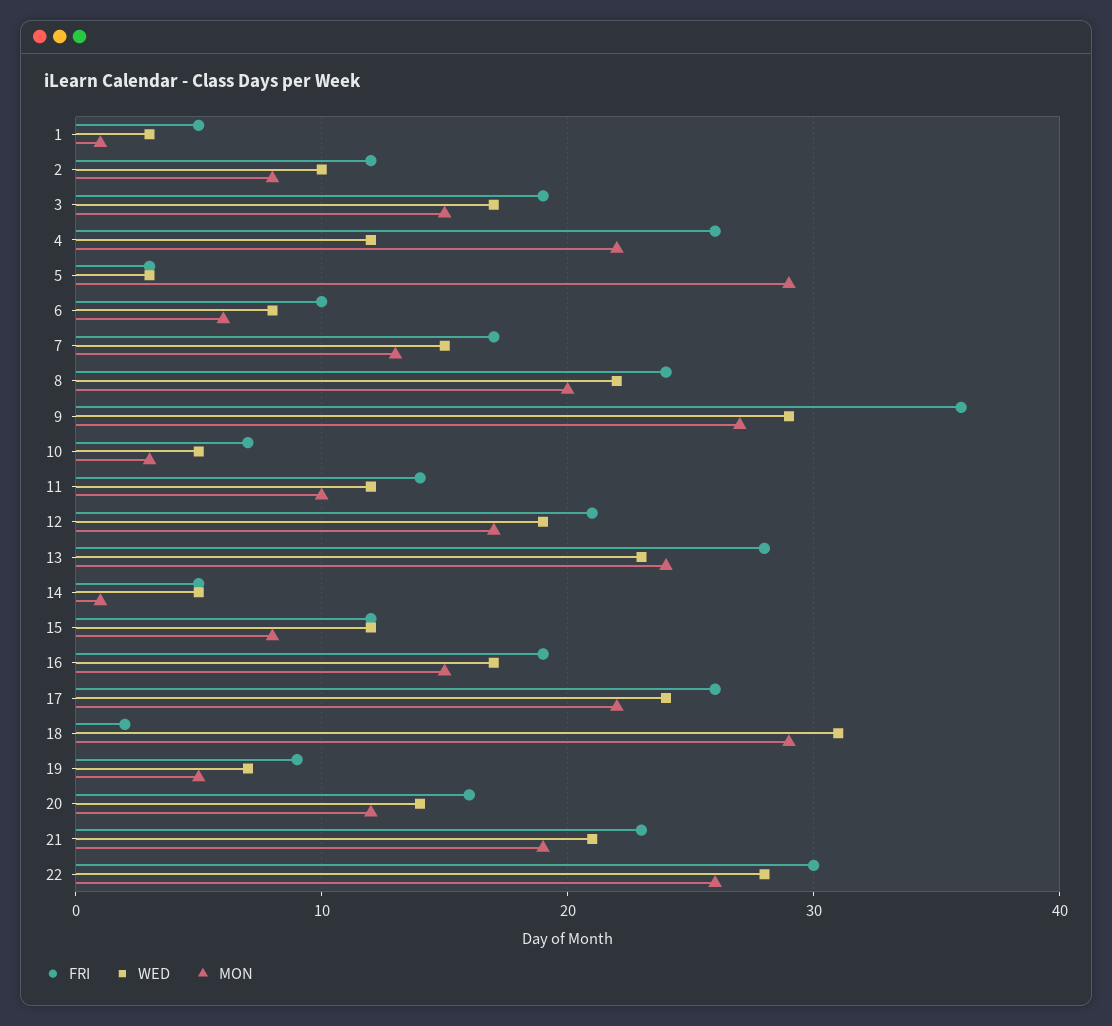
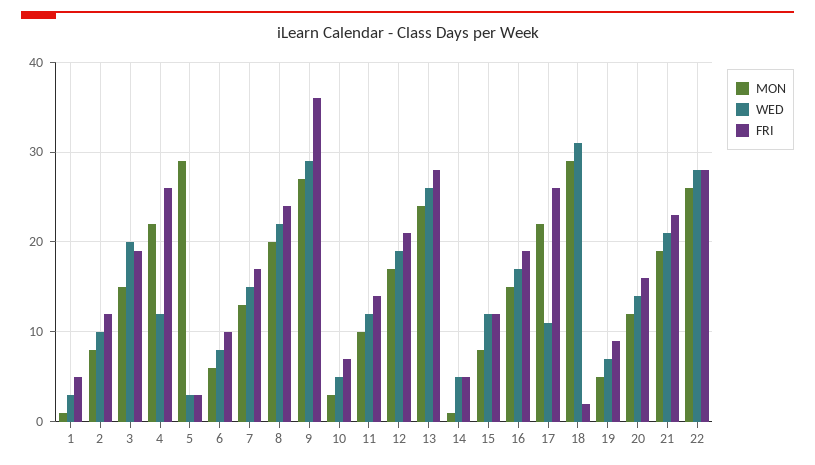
  {
    "FRI": {
      "1": 5,
      "2": 12,
      "3": 19,
      "4": 26,
      "5": 3,
      "6": 10,
      "7": 17,
      "8": 24,
      "9": 36,
      "10": 7,
      "11": 14,
      "12": 21,
      "13": 28,
      "14": 5,
      "15": 12,
      "16": 19,
      "17": 26,
      "18": 2,
      "19": 9,
      "20": 16,
      "21": 23,
-     "22": 30
+     "22": 28
    },
    "WED": {
      "1": 3,
      "2": 10,
-     "3": 17,
+     "3": 20,
      "4": 12,
      "5": 3,
      "6": 8,
      "7": 15,
      "8": 22,
      "9": 29,
      "10": 5,
      "11": 12,
      "12": 19,
-     "13": 23,
+     "13": 26,
      "14": 5,
      "15": 12,
      "16": 17,
-     "17": 24,
+     "17": 11,
      "18": 31,
      "19": 7,
      "20": 14,
      "21": 21,
      "22": 28
    },
    "MON": {
      "1": 1,
      "2": 8,
      "3": 15,
      "4": 22,
      "5": 29,
      "6": 6,
      "7": 13,
      "8": 20,
      "9": 27,
      "10": 3,
      "11": 10,
      "12": 17,
      "13": 24,
      "14": 1,
      "15": 8,
      "16": 15,
      "17": 22,
      "18": 29,
      "19": 5,
      "20": 12,
      "21": 19,
      "22": 26
    }
  }

